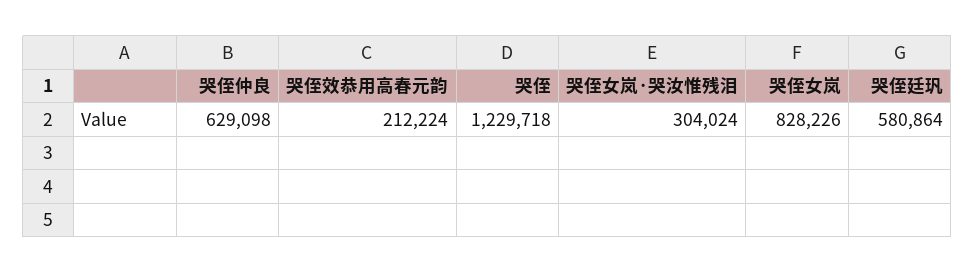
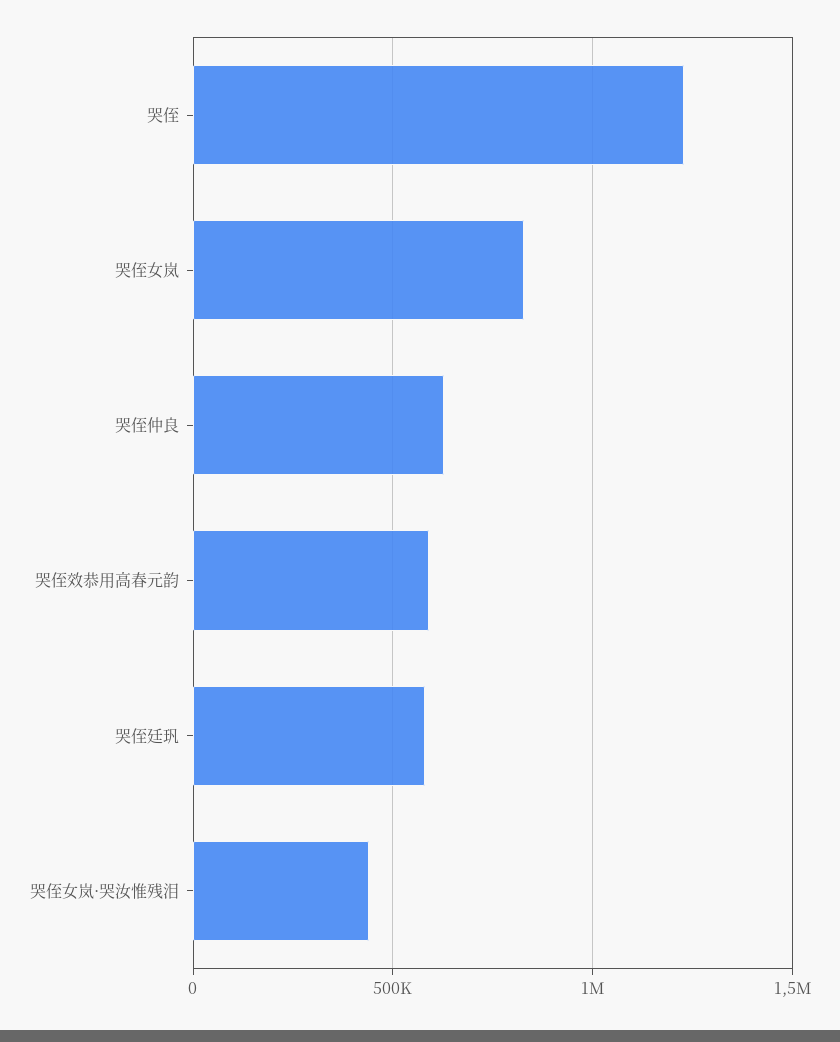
  {
    "哭侄仲良": 629098,
-   "哭侄效恭用高春元韵": 212224,
+   "哭侄效恭用高春元韵": 600000,
    "哭侄": 1229718,
-   "哭侄女岚·哭汝惟残泪": 304024,
+   "哭侄女岚·哭汝惟残泪": 450000,
    "哭侄女岚": 828226,
    "哭侄廷㺬": 580864
  }

